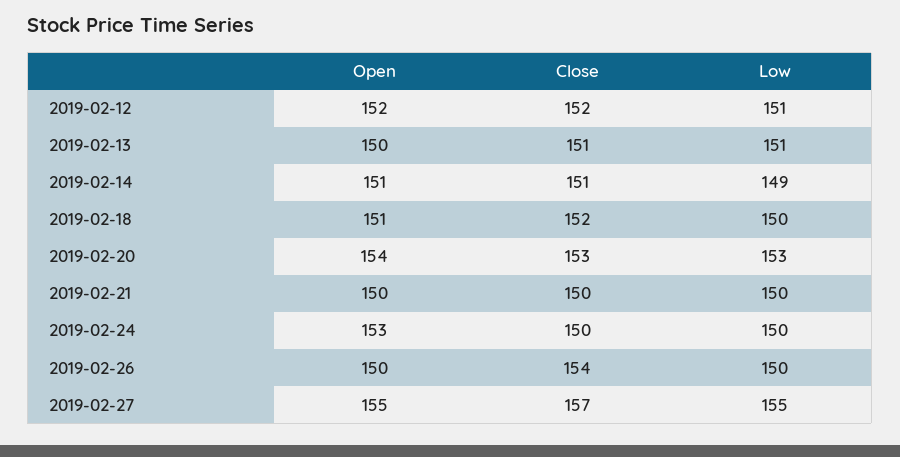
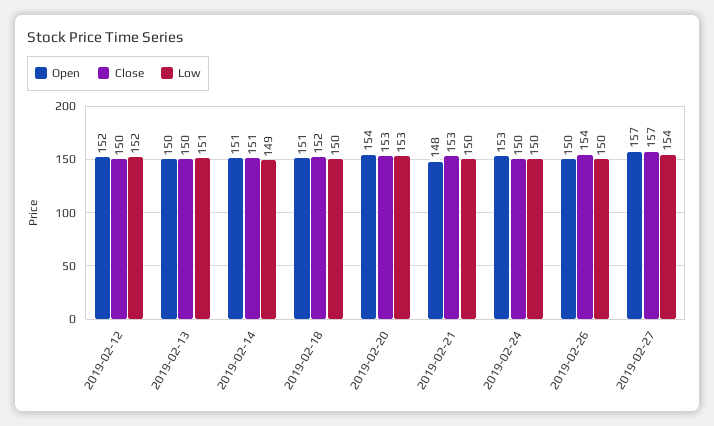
  {
    "Open": {
      "2019-02-12": 152,
      "2019-02-13": 150,
      "2019-02-14": 151,
      "2019-02-18": 151,
      "2019-02-20": 154,
-     "2019-02-21": 150,
+     "2019-02-21": 148,
      "2019-02-24": 153,
      "2019-02-26": 150,
-     "2019-02-27": 155
+     "2019-02-27": 157
    },
    "Close": {
-     "2019-02-12": 152,
+     "2019-02-12": 150,
-     "2019-02-13": 151,
+     "2019-02-13": 150,
      "2019-02-14": 151,
      "2019-02-18": 152,
      "2019-02-20": 153,
-     "2019-02-21": 150,
+     "2019-02-21": 153,
      "2019-02-24": 150,
      "2019-02-26": 154,
      "2019-02-27": 157
    },
    "Low": {
-     "2019-02-12": 151,
+     "2019-02-12": 152,
      "2019-02-13": 151,
      "2019-02-14": 149,
      "2019-02-18": 150,
      "2019-02-20": 153,
      "2019-02-21": 150,
      "2019-02-24": 150,
      "2019-02-26": 150,
-     "2019-02-27": 155
+     "2019-02-27": 154
    }
  }

